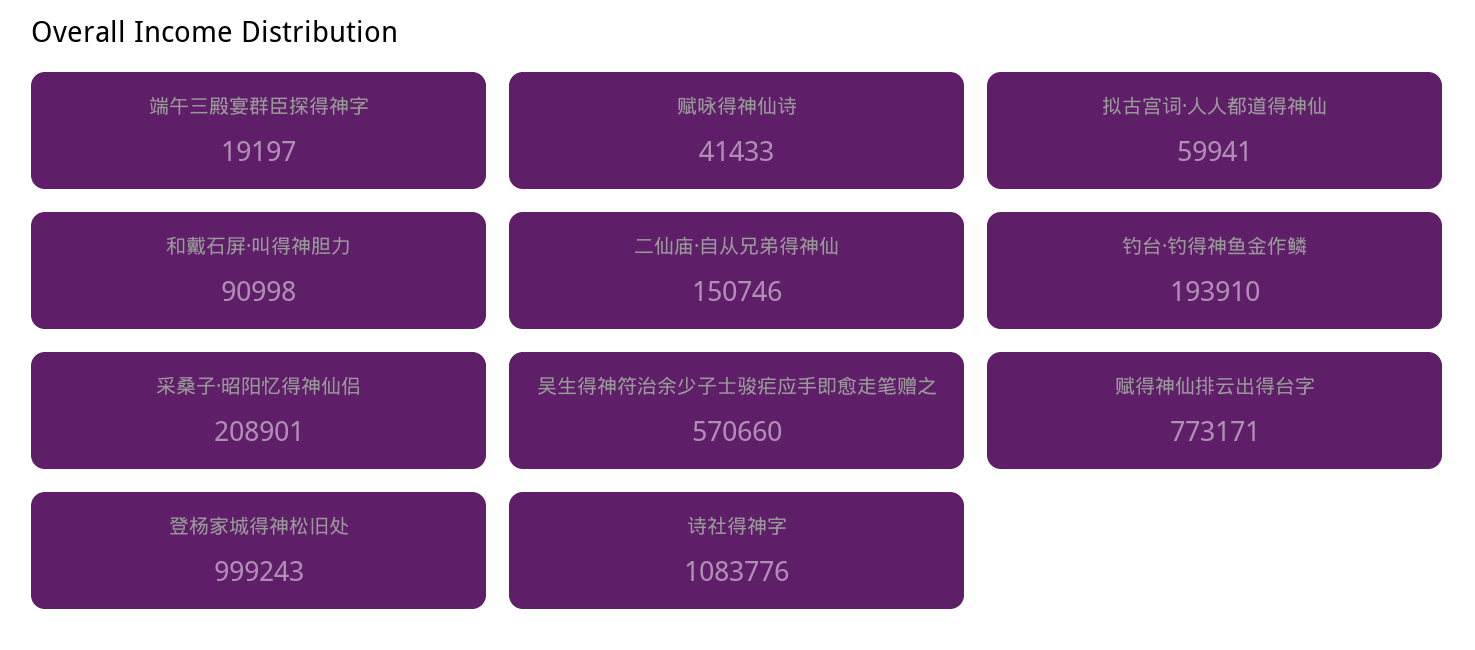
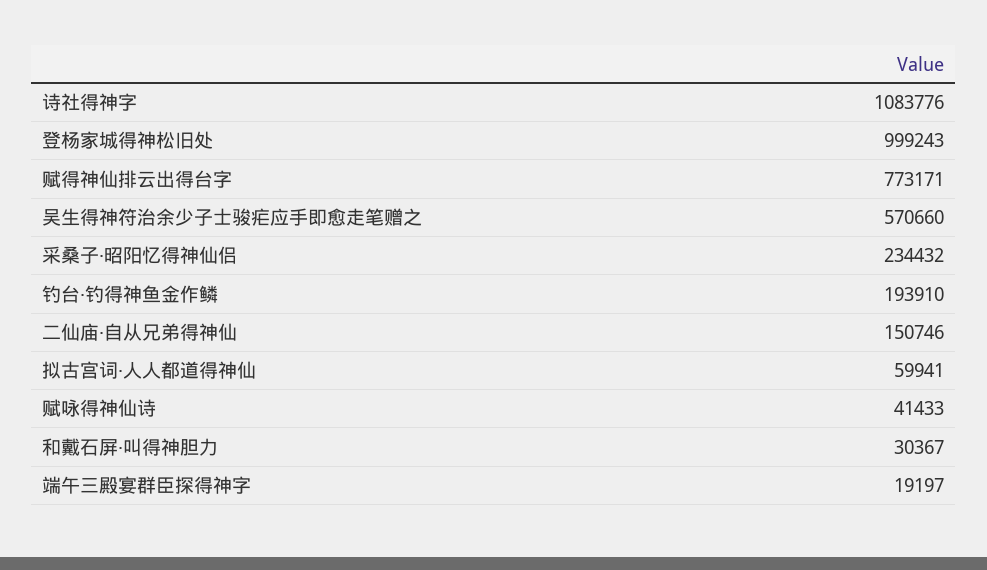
  {
    "端午三殿宴群臣探得神字": 19197,
    "赋咏得神仙诗": 41433,
    "拟古宫词·人人都道得神仙": 59941,
-   "和戴石屏·叫得神胆力": 90998,
+   "和戴石屏·叫得神胆力": 30367,
    "二仙庙·自从兄弟得神仙": 150746,
    "钓台·钓得神鱼金作鳞": 193910,
-   "采桑子·昭阳忆得神仙侣": 208901,
+   "采桑子·昭阳忆得神仙侣": 234432,
    "吴生得神符治余少子士骏疟应手即愈走笔赠之": 570660,
    "赋得神仙排云出得台字": 773171,
    "登杨家城得神松旧处": 999243,
    "诗社得神字": 1083776
  }

